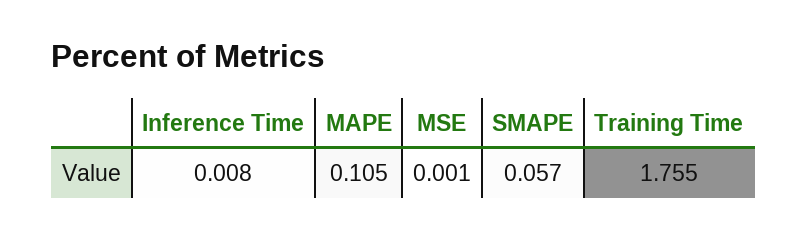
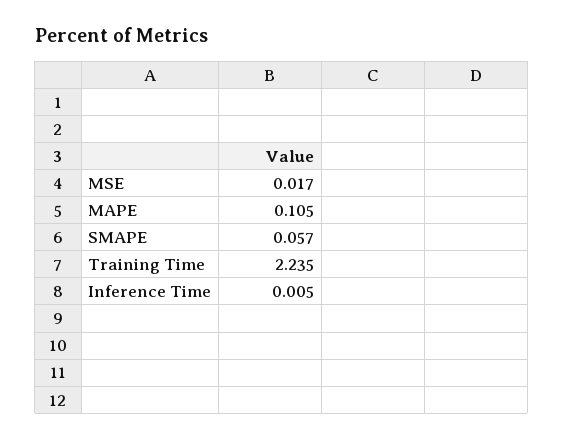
  {
-   "Inference Time": 0.008,
+   "Inference Time": 0.005,
    "MAPE": 0.105,
-   "MSE": 0.001,
+   "MSE": 0.017,
    "SMAPE": 0.057,
-   "Training Time": 1.755
+   "Training Time": 2.235
  }

